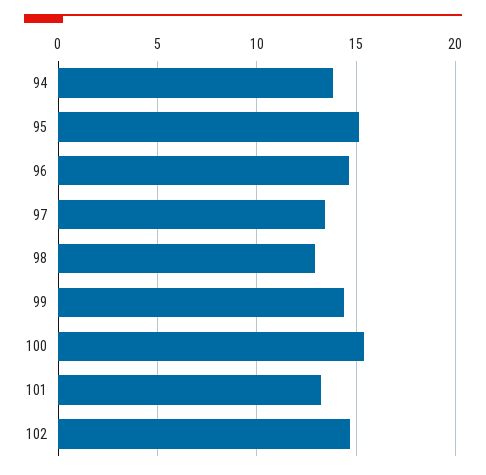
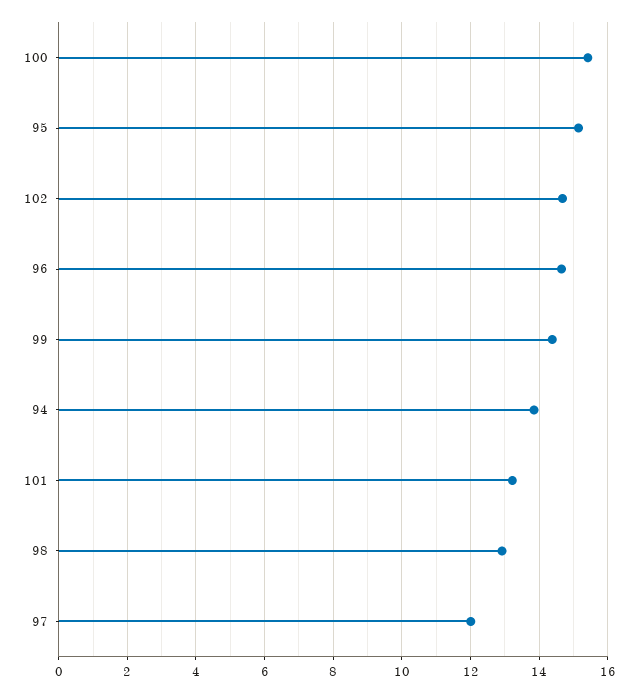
  {
    "94": 13.8,
    "95": 15.2,
    "96": 14.6,
-   "97": 13.5,
+   "97": 12,
    "98": 13,
    "99": 14.4,
    "100": 15.4,
    "101": 13.2,
    "102": 14.6
  }

